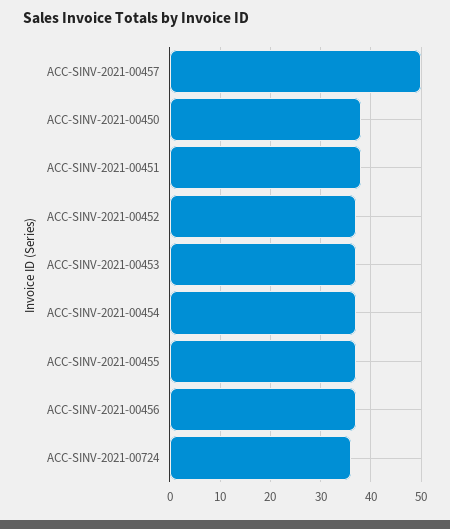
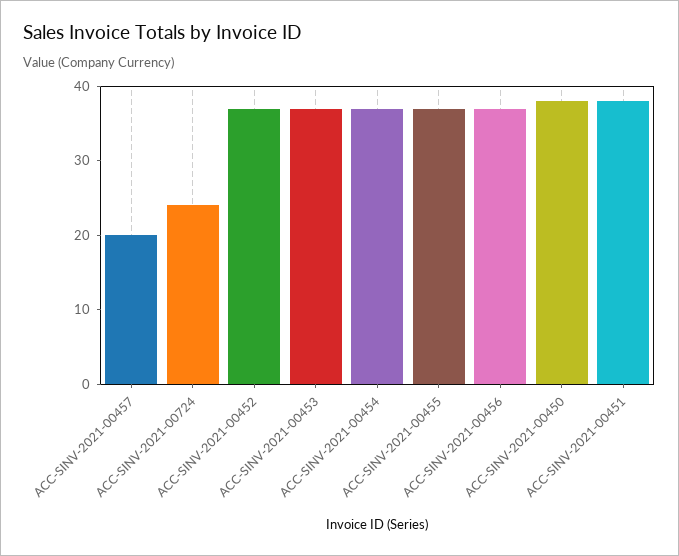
  {
-   "ACC-SINV-2021-00457": 50,
+   "ACC-SINV-2021-00457": 20,
    "ACC-SINV-2021-00450": 40,
    "ACC-SINV-2021-00451": 40,
    "ACC-SINV-2021-00452": 35,
    "ACC-SINV-2021-00453": 35,
    "ACC-SINV-2021-00454": 35,
    "ACC-SINV-2021-00455": 35,
    "ACC-SINV-2021-00456": 35,
-   "ACC-SINV-2021-00724": 35
+   "ACC-SINV-2021-00724": 25
  }

